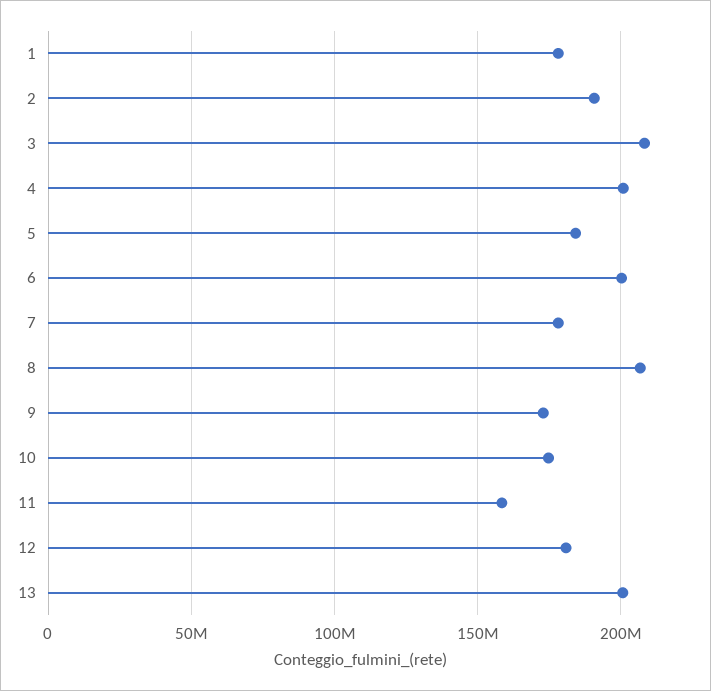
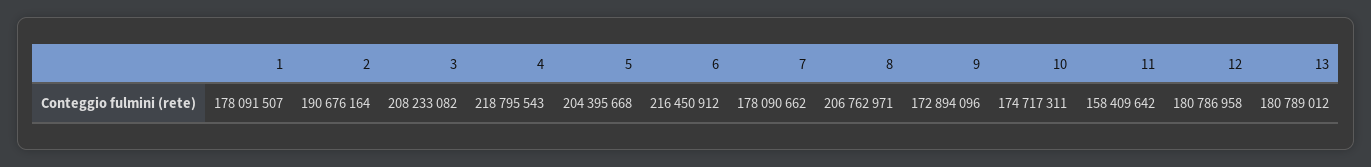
  {
    "1": 178091507,
    "2": 190676164,
    "3": 208233082,
-   "4": 200000000,
+   "4": 218795543,
-   "5": 185000000,
+   "5": 204395668,
-   "6": 200000000,
+   "6": 216450912,
    "7": 178090662,
    "8": 206762971,
    "9": 172894096,
    "10": 174717311,
    "11": 158409642,
    "12": 180786958,
-   "13": 200000000
+   "13": 180789012
  }

